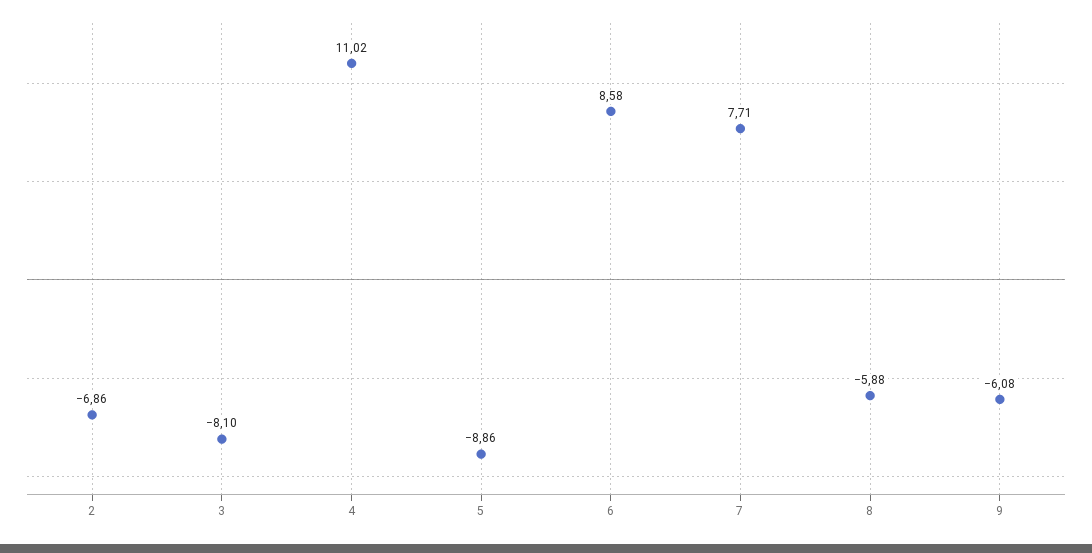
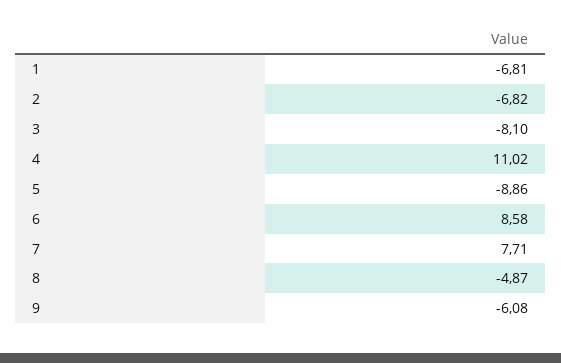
  {
-   "2": -6.86,
+   "2": -6.82,
    "3": -8.1,
    "4": 11.02,
    "5": -8.86,
    "6": 8.58,
    "7": 7.71,
-   "8": -5.88,
+   "8": -4.87,
-   "9": -6.08
+   "9": -6.08,
+   "1": -6.81
  }

